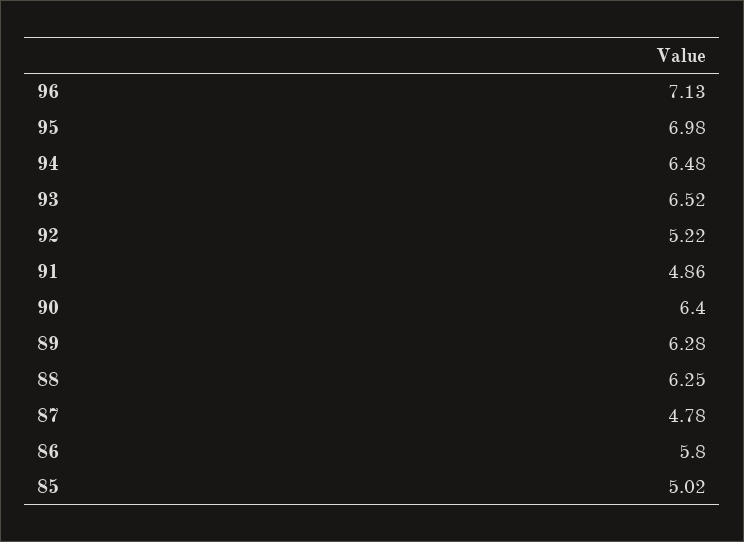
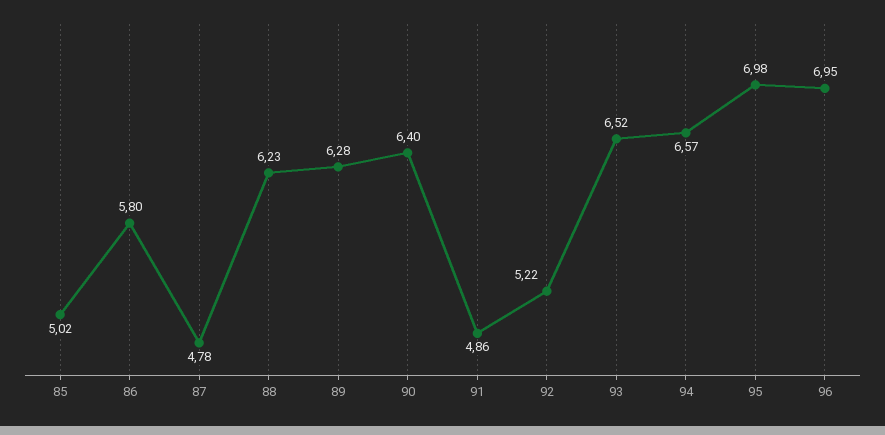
  {
-   "96": 7.13,
+   "96": 6.95,
    "95": 6.98,
-   "94": 6.48,
+   "94": 6.57,
    "93": 6.52,
    "92": 5.22,
    "91": 4.86,
    "90": 6.4,
    "89": 6.28,
-   "88": 6.25,
+   "88": 6.23,
    "87": 4.78,
    "86": 5.8,
    "85": 5.02
  }

